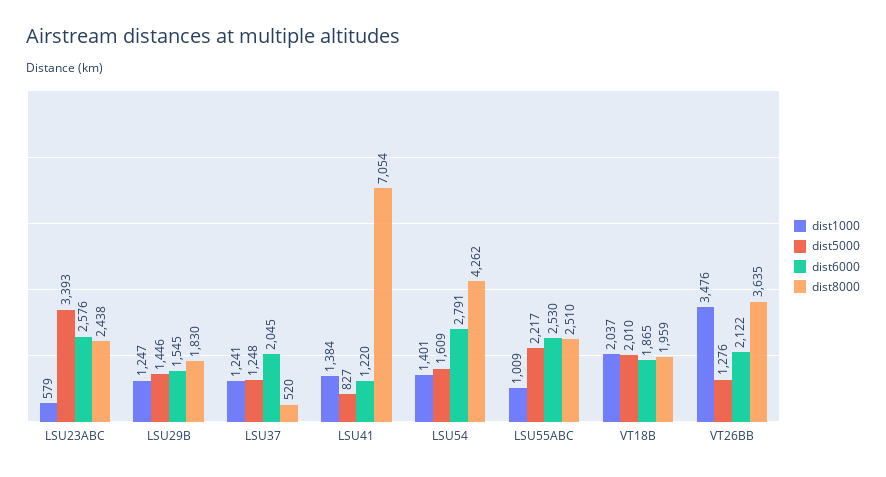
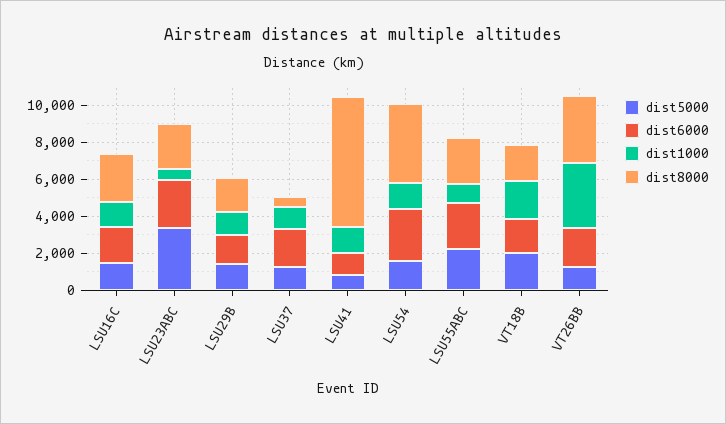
  {
    "dist1000": {
      "LSU23ABC": 579,
      "LSU29B": 1247,
      "LSU37": 1241,
      "LSU41": 1384,
      "LSU54": 1401,
      "LSU55ABC": 1009,
      "VT18B": 2037,
-     "VT26BB": 3476
+     "VT26BB": 3476,
+     "LSU16C": 1500
    },
    "dist5000": {
      "LSU23ABC": 3393,
      "LSU29B": 1446,
      "LSU37": 1248,
      "LSU41": 827,
      "LSU54": 1609,
      "LSU55ABC": 2217,
      "VT18B": 2010,
-     "VT26BB": 1276
+     "VT26BB": 1276,
+     "LSU16C": 1500
    },
    "dist6000": {
      "LSU23ABC": 2576,
      "LSU29B": 1545,
      "LSU37": 2045,
      "LSU41": 1220,
      "LSU54": 2791,
      "LSU55ABC": 2530,
      "VT18B": 1865,
-     "VT26BB": 2122
+     "VT26BB": 2122,
+     "LSU16C": 2000
    },
    "dist8000": {
      "LSU23ABC": 2438,
      "LSU29B": 1830,
      "LSU37": 520,
      "LSU41": 7054,
      "LSU54": 4262,
      "LSU55ABC": 2510,
      "VT18B": 1959,
-     "VT26BB": 3635
+     "VT26BB": 3635,
+     "LSU16C": 2500
    }
  }

